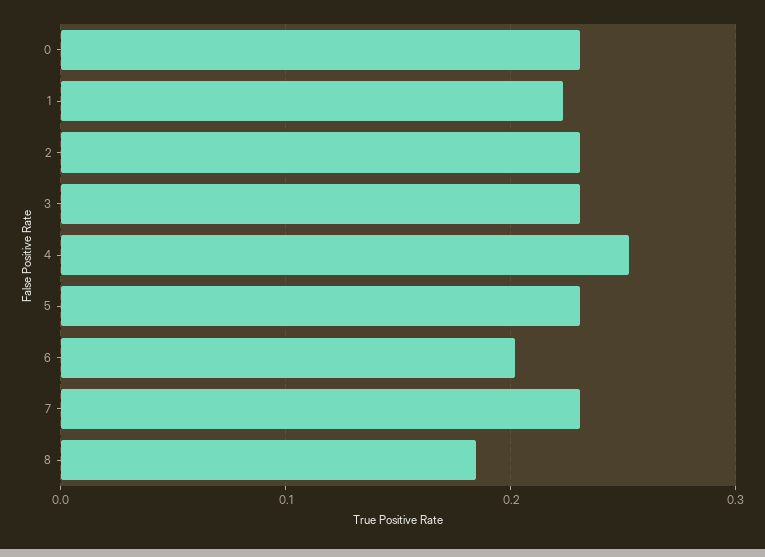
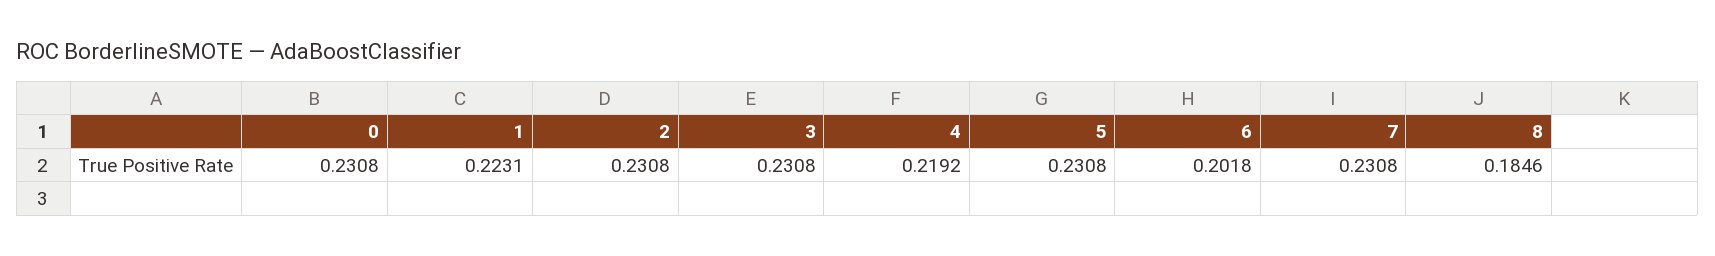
  {
    "0": 0.2308,
    "1": 0.2231,
    "2": 0.2308,
    "3": 0.2308,
-   "4": 0.25,
+   "4": 0.2192,
    "5": 0.2308,
    "6": 0.2018,
    "7": 0.2308,
    "8": 0.1846
  }

